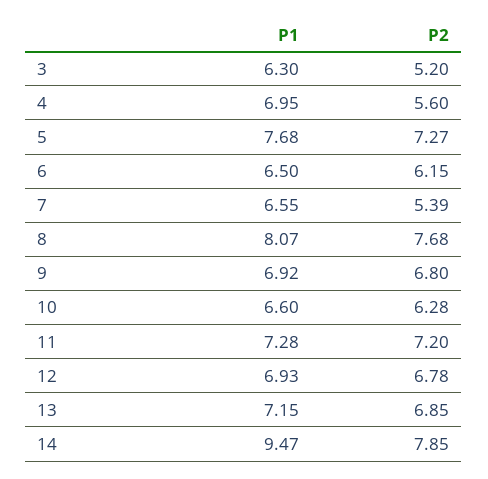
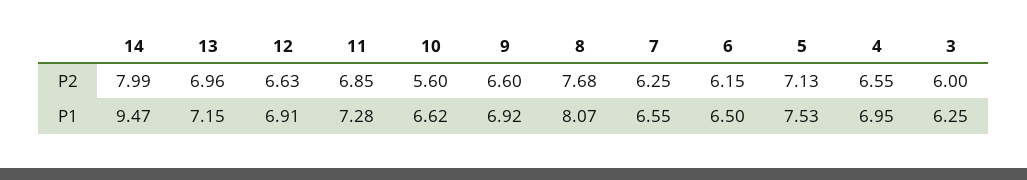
  {
    "P1": {
-     "3": 6.3,
+     "3": 6.25,
      "4": 6.95,
-     "5": 7.68,
+     "5": 7.53,
      "6": 6.5,
      "7": 6.55,
      "8": 8.07,
      "9": 6.92,
-     "10": 6.6,
+     "10": 6.62,
      "11": 7.28,
-     "12": 6.93,
+     "12": 6.91,
      "13": 7.15,
      "14": 9.47
    },
    "P2": {
-     "3": 5.2,
+     "3": 6,
-     "4": 5.6,
+     "4": 6.55,
-     "5": 7.27,
+     "5": 7.13,
      "6": 6.15,
-     "7": 5.39,
+     "7": 6.25,
      "8": 7.68,
-     "9": 6.8,
+     "9": 6.6,
-     "10": 6.28,
+     "10": 5.6,
-     "11": 7.2,
+     "11": 6.85,
-     "12": 6.78,
+     "12": 6.63,
-     "13": 6.85,
+     "13": 6.96,
-     "14": 7.85
+     "14": 7.99
    }
  }

